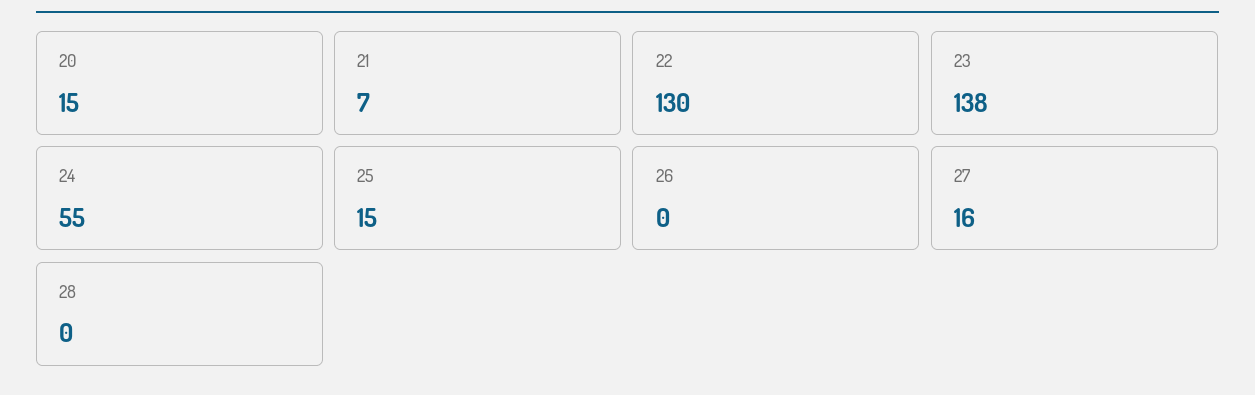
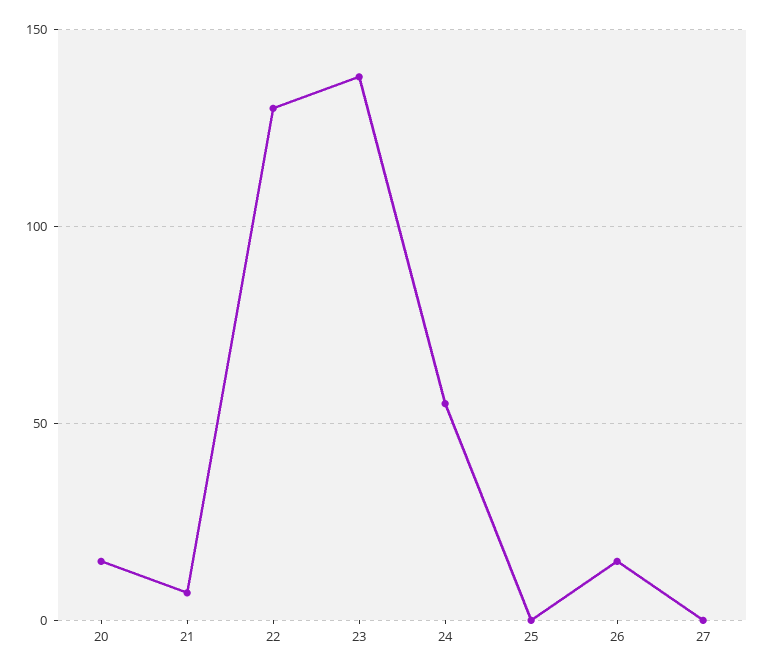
  {
    "20": 15,
    "21": 7,
    "22": 130,
    "23": 138,
    "24": 55,
-   "25": 15,
+   "25": 0,
-   "26": 0,
+   "26": 15,
-   "27": 16,
+   "27": 0
-   "28": 0
  }

